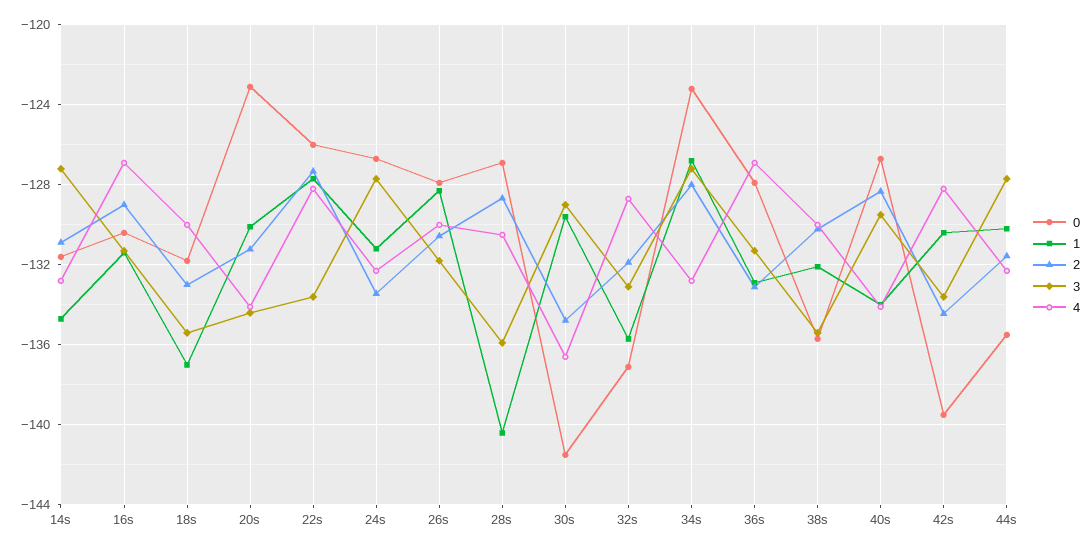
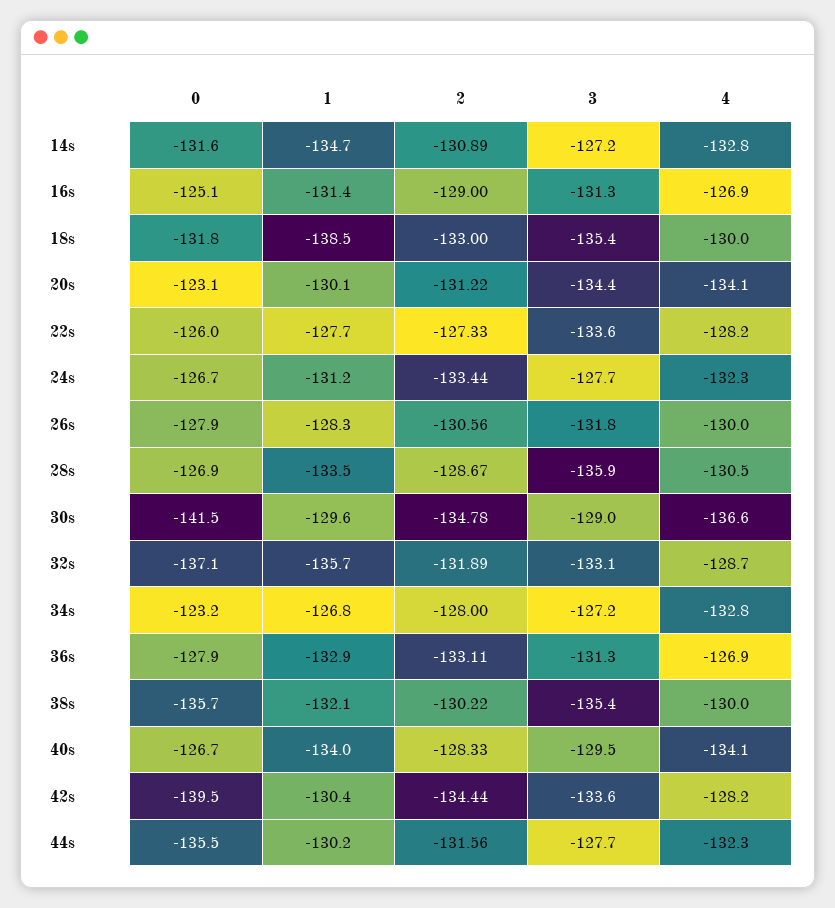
  {
    "0": {
      "14s": -131.6,
-     "16s": -130.5,
+     "16s": -125.1,
      "18s": -131.8,
      "20s": -123.1,
      "22s": -126,
      "24s": -126.7,
      "26s": -127.9,
      "28s": -126.9,
      "30s": -141.5,
      "32s": -137.1,
      "34s": -123.2,
      "36s": -127.9,
      "38s": -135.7,
      "40s": -126.7,
      "42s": -139.5,
      "44s": -135.5
    },
    "1": {
      "14s": -134.7,
      "16s": -131.4,
-     "18s": -137,
+     "18s": -138.5,
      "20s": -130.1,
      "22s": -127.7,
      "24s": -131.2,
      "26s": -128.3,
-     "28s": -140.5,
+     "28s": -133.5,
      "30s": -129.6,
      "32s": -135.7,
      "34s": -126.8,
      "36s": -132.9,
      "38s": -132.1,
      "40s": -134,
      "42s": -130.4,
      "44s": -130.2
    },
    "2": {
      "14s": -130.89,
      "16s": -129,
      "18s": -133,
      "20s": -131.22,
      "22s": -127.33,
      "24s": -133.44,
      "26s": -130.56,
      "28s": -128.67,
      "30s": -134.78,
      "32s": -131.89,
      "34s": -128,
      "36s": -133.11,
      "38s": -130.22,
      "40s": -128.33,
      "42s": -134.44,
      "44s": -131.56
    },
    "3": {
      "14s": -127.2,
      "16s": -131.3,
      "18s": -135.4,
      "20s": -134.4,
      "22s": -133.6,
      "24s": -127.7,
      "26s": -131.8,
      "28s": -135.9,
      "30s": -129,
      "32s": -133.1,
      "34s": -127.2,
      "36s": -131.3,
      "38s": -135.4,
      "40s": -129.5,
      "42s": -133.6,
      "44s": -127.7
    },
    "4": {
      "14s": -132.8,
      "16s": -126.9,
      "18s": -130,
      "20s": -134.1,
      "22s": -128.2,
      "24s": -132.3,
      "26s": -130,
      "28s": -130.5,
      "30s": -136.6,
      "32s": -128.7,
      "34s": -132.8,
      "36s": -126.9,
      "38s": -130,
      "40s": -134.1,
      "42s": -128.2,
      "44s": -132.3
    }
  }

